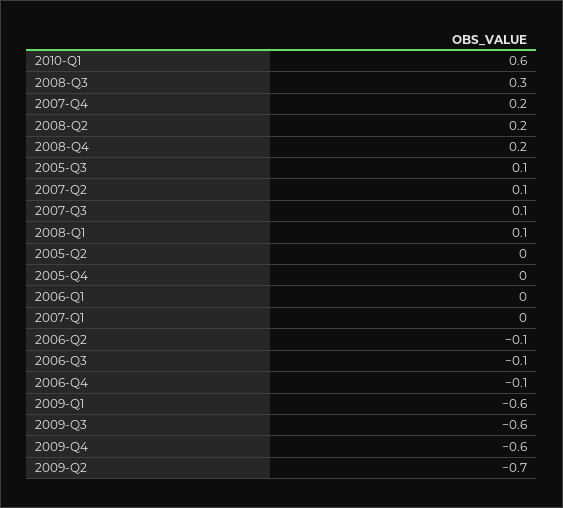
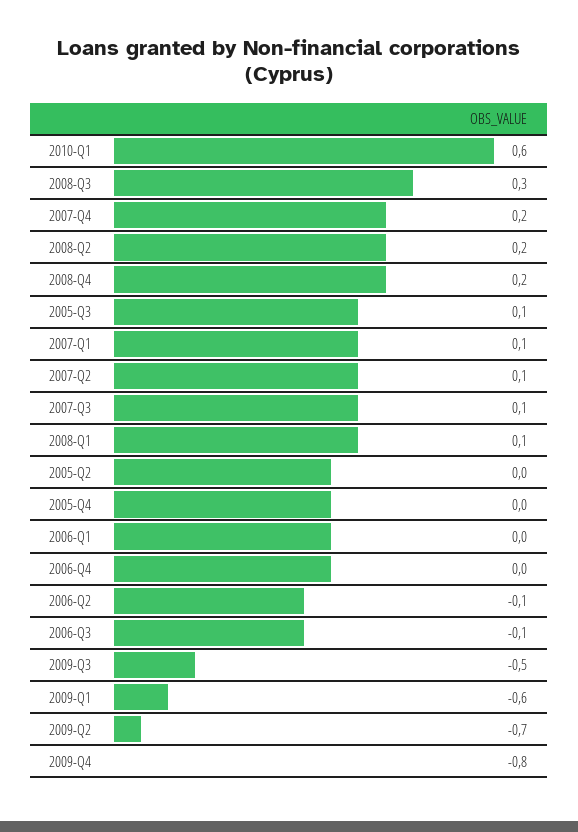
  {
    "2010-Q1": 0.6,
    "2008-Q3": 0.3,
    "2007-Q4": 0.2,
    "2008-Q2": 0.2,
    "2008-Q4": 0.2,
    "2005-Q3": 0.1,
    "2007-Q2": 0.1,
    "2007-Q3": 0.1,
    "2008-Q1": 0.1,
    "2005-Q2": 0,
    "2005-Q4": 0,
    "2006-Q1": 0,
-   "2007-Q1": 0,
+   "2007-Q1": 0.1,
    "2006-Q2": -0.1,
    "2006-Q3": -0.1,
-   "2006-Q4": -0.1,
+   "2006-Q4": 0,
    "2009-Q1": -0.6,
-   "2009-Q3": -0.6,
+   "2009-Q3": -0.5,
-   "2009-Q4": -0.6,
+   "2009-Q4": -0.8,
    "2009-Q2": -0.7
  }

